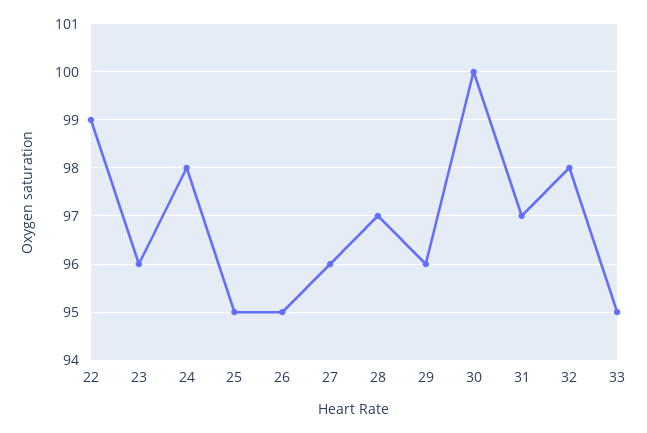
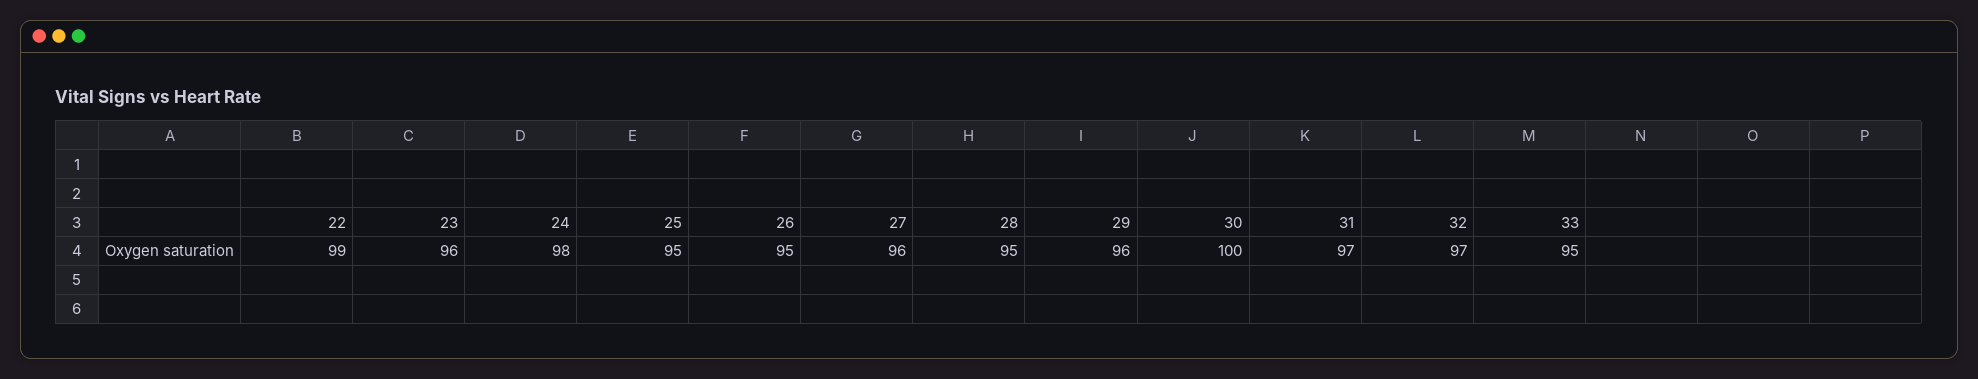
  {
    "22": 99,
    "23": 96,
    "24": 98,
    "25": 95,
    "26": 95,
    "27": 96,
-   "28": 97,
+   "28": 95,
    "29": 96,
    "30": 100,
    "31": 97,
-   "32": 98,
+   "32": 97,
    "33": 95
  }

